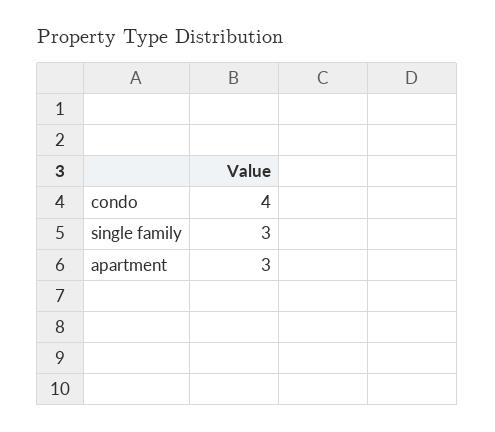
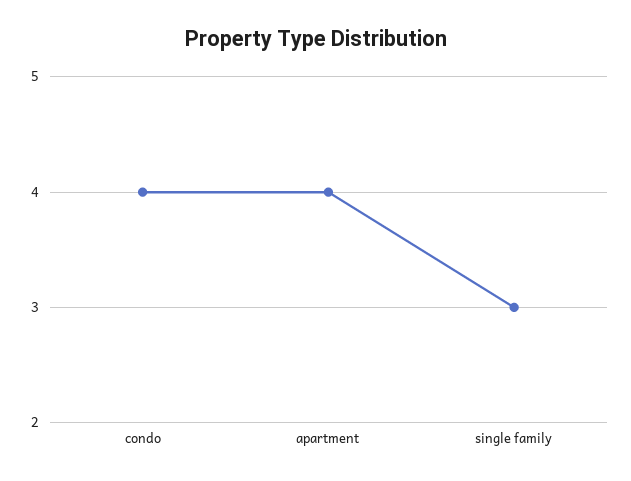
  {
    "condo": 4,
    "single family": 3,
-   "apartment": 3
+   "apartment": 4
  }

